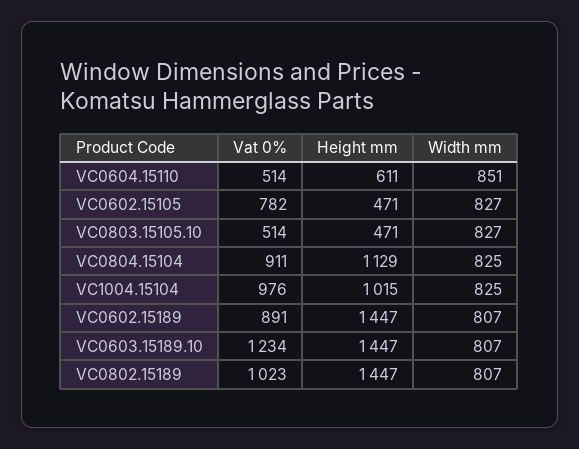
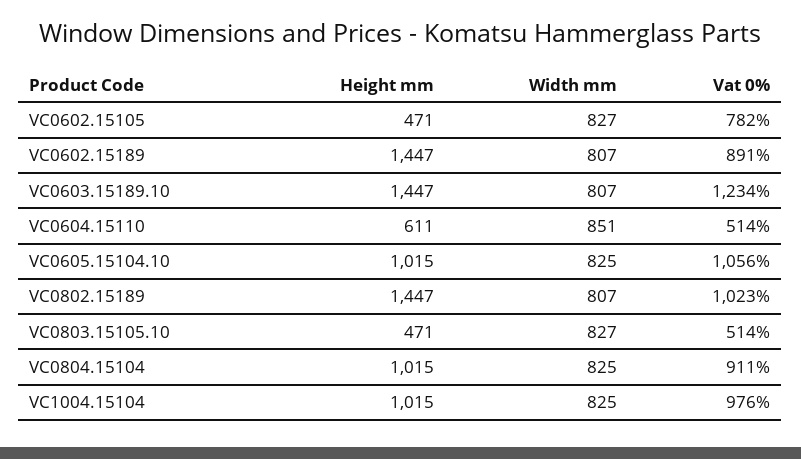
  {
    "Vat 0%": {
      "VC0604.15110": 514,
      "VC0602.15105": 782,
      "VC0803.15105.10": 514,
      "VC0804.15104": 911,
      "VC1004.15104": 976,
      "VC0602.15189": 891,
      "VC0603.15189.10": 1234,
-     "VC0802.15189": 1023
+     "VC0802.15189": 1023,
+     "VC0605.15104.10": 1056
    },
    "Height mm": {
      "VC0604.15110": 611,
      "VC0602.15105": 471,
      "VC0803.15105.10": 471,
-     "VC0804.15104": 1129,
+     "VC0804.15104": 1015,
      "VC1004.15104": 1015,
      "VC0602.15189": 1447,
      "VC0603.15189.10": 1447,
-     "VC0802.15189": 1447
+     "VC0802.15189": 1447,
+     "VC0605.15104.10": 1015
    },
    "Width mm": {
      "VC0604.15110": 851,
      "VC0602.15105": 827,
      "VC0803.15105.10": 827,
      "VC0804.15104": 825,
      "VC1004.15104": 825,
      "VC0602.15189": 807,
      "VC0603.15189.10": 807,
-     "VC0802.15189": 807
+     "VC0802.15189": 807,
+     "VC0605.15104.10": 825
    }
  }

